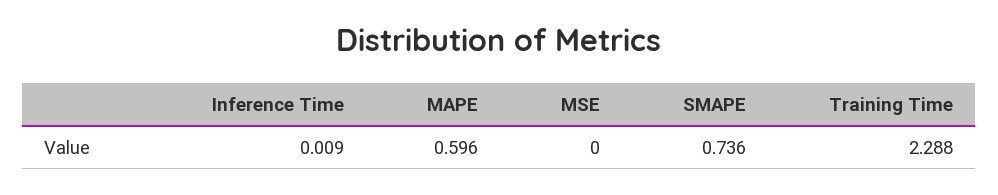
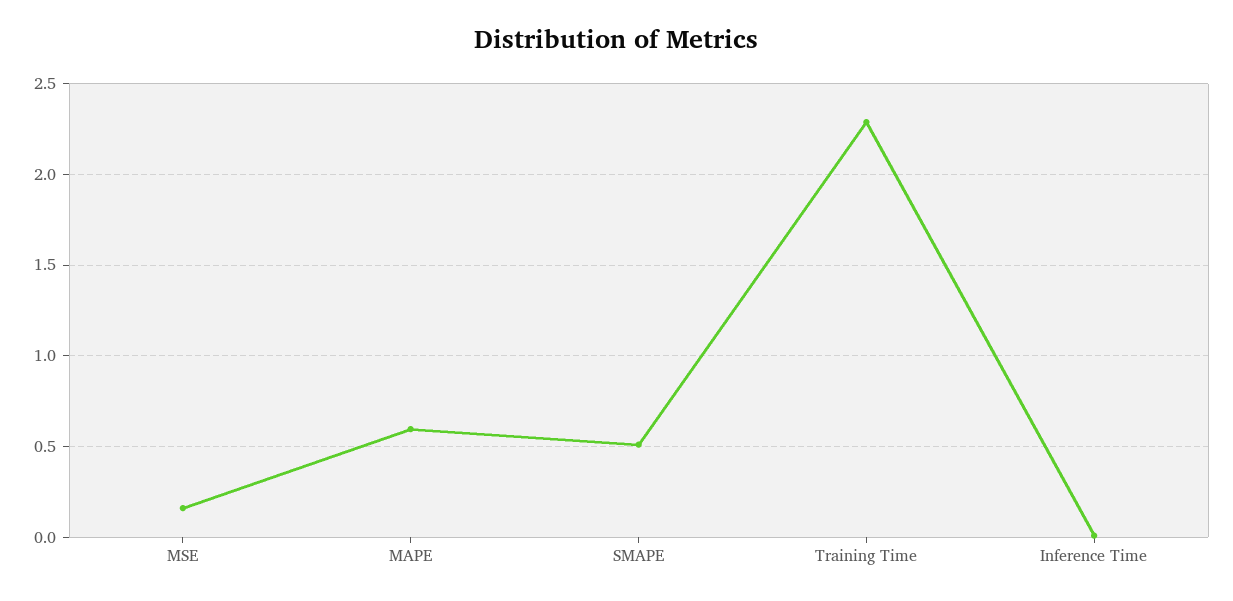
  {
    "Inference Time": 0.009,
    "MAPE": 0.596,
-   "MSE": 0,
+   "MSE": 0.15,
-   "SMAPE": 0.736,
+   "SMAPE": 0.5,
    "Training Time": 2.288
  }

